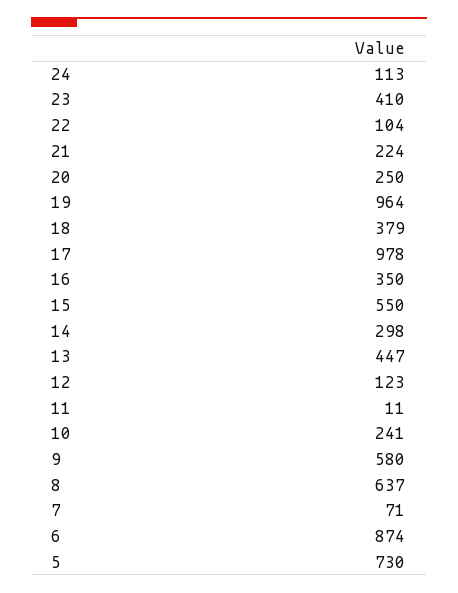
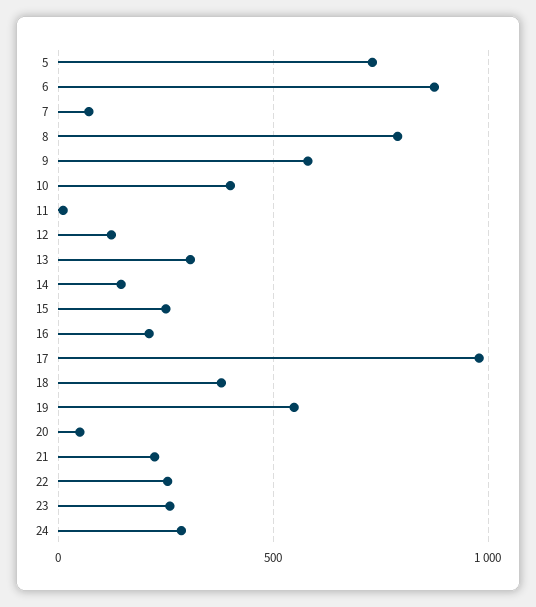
  {
-   "24": 113,
+   "24": 300,
-   "23": 410,
+   "23": 250,
-   "22": 104,
+   "22": 250,
    "21": 224,
-   "20": 250,
+   "20": 50,
-   "19": 964,
+   "19": 550,
    "18": 379,
    "17": 978,
-   "16": 350,
+   "16": 200,
-   "15": 550,
+   "15": 250,
-   "14": 298,
+   "14": 150,
-   "13": 447,
+   "13": 300,
    "12": 123,
    "11": 11,
-   "10": 241,
+   "10": 400,
    "9": 580,
-   "8": 637,
+   "8": 800,
    "7": 71,
    "6": 874,
    "5": 730
  }

